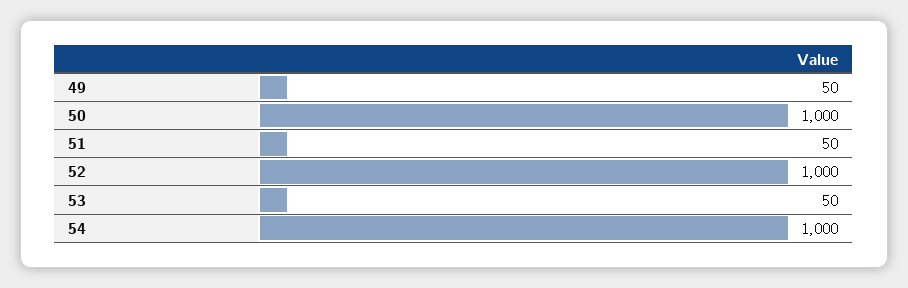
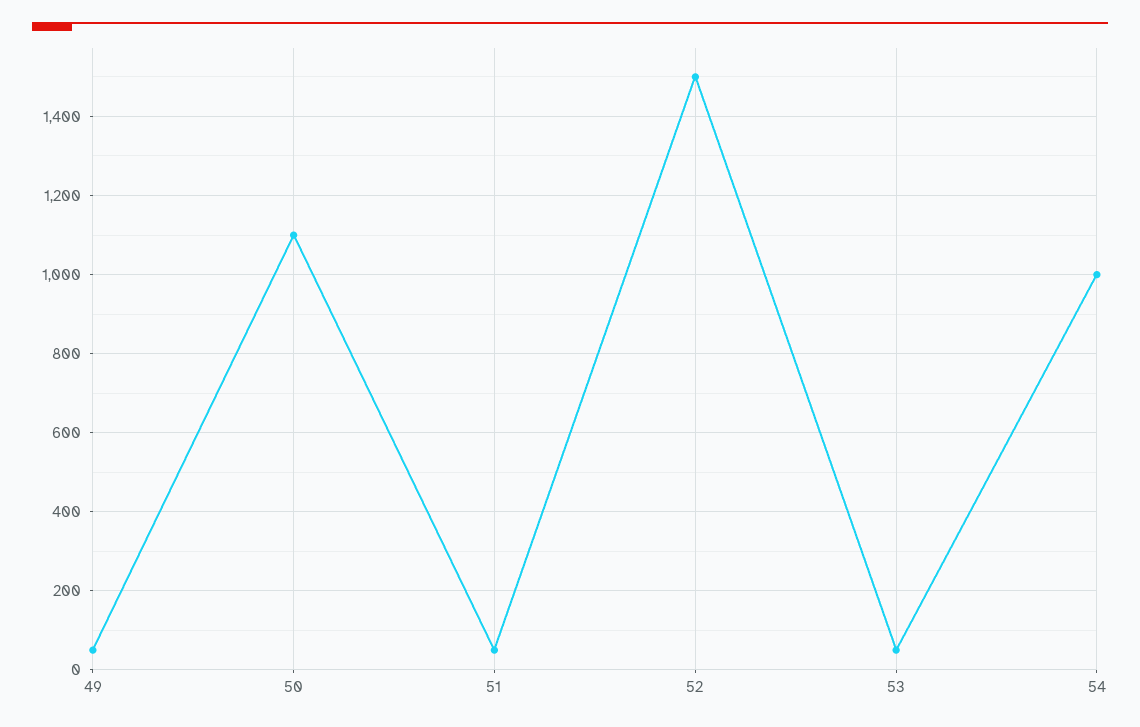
  {
    "49": 50,
-   "50": 1000,
+   "50": 1100,
    "51": 50,
-   "52": 1000,
+   "52": 1500,
    "53": 50,
    "54": 1000
  }

